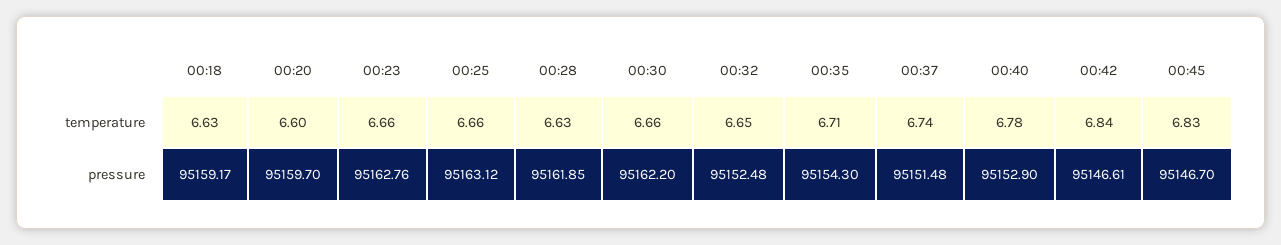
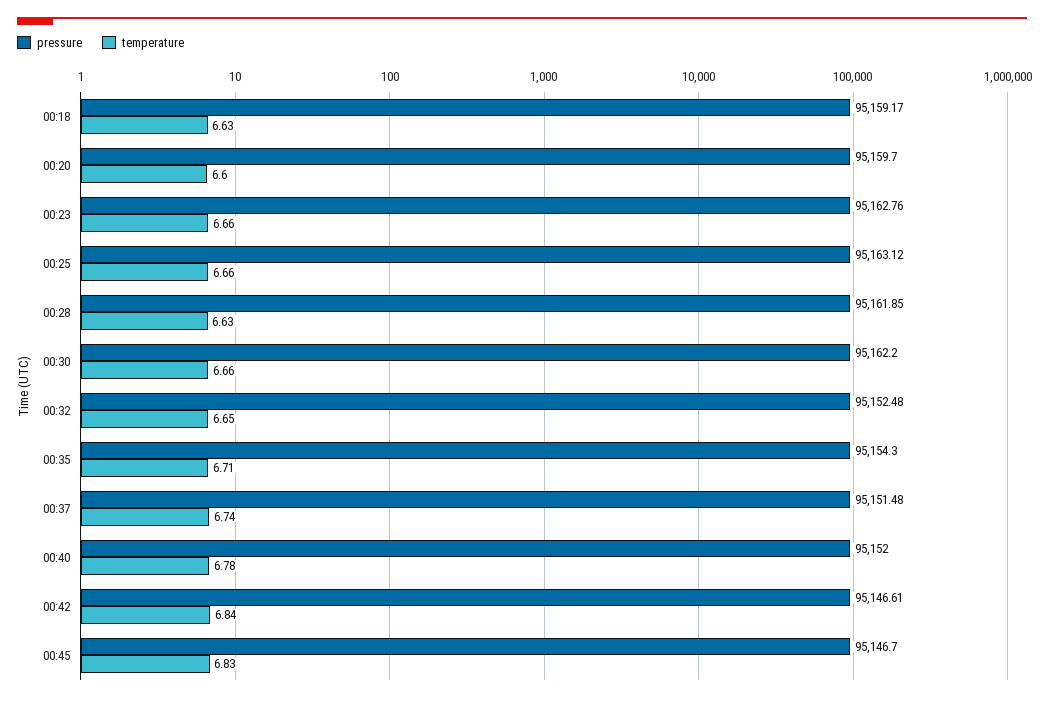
  {
    "temperature": {
      "00:18": 6.63,
      "00:20": 6.6,
      "00:23": 6.66,
      "00:25": 6.66,
      "00:28": 6.63,
      "00:30": 6.66,
      "00:32": 6.65,
      "00:35": 6.71,
      "00:37": 6.74,
      "00:40": 6.78,
      "00:42": 6.84,
      "00:45": 6.83
    },
    "pressure": {
      "00:18": 95159.17,
      "00:20": 95159.7,
      "00:23": 95162.76,
      "00:25": 95163.12,
      "00:28": 95161.85,
      "00:30": 95162.2,
      "00:32": 95152.48,
      "00:35": 95154.3,
      "00:37": 95151.48,
-     "00:40": 95152.9,
+     "00:40": 95152,
      "00:42": 95146.61,
      "00:45": 95146.7
    }
  }

